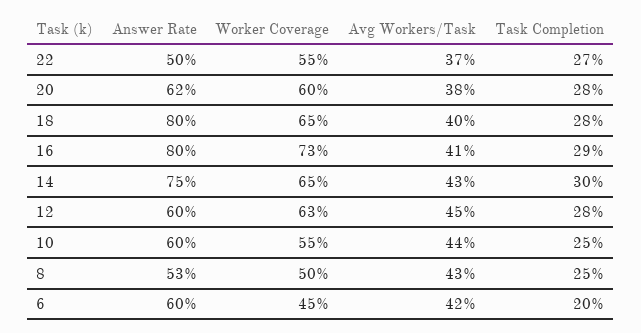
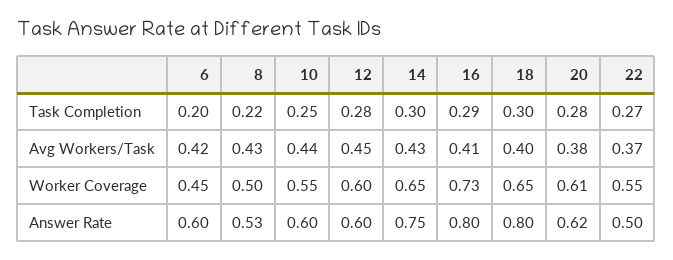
  {
    "Answer Rate": {
      "22": 0.5,
      "20": 0.62,
      "18": 0.8,
      "16": 0.8,
      "14": 0.75,
      "12": 0.6,
      "10": 0.6,
      "8": 0.53,
      "6": 0.6
    },
    "Worker Coverage": {
      "22": 0.55,
-     "20": 0.6,
+     "20": 0.61,
      "18": 0.65,
      "16": 0.73,
      "14": 0.65,
-     "12": 0.63,
+     "12": 0.6,
      "10": 0.55,
      "8": 0.5,
      "6": 0.45
    },
    "Avg Workers/Task": {
      "22": 0.37,
      "20": 0.38,
      "18": 0.4,
      "16": 0.41,
      "14": 0.43,
      "12": 0.45,
      "10": 0.44,
      "8": 0.43,
      "6": 0.42
    },
    "Task Completion": {
      "22": 0.27,
      "20": 0.28,
-     "18": 0.28,
+     "18": 0.3,
      "16": 0.29,
      "14": 0.3,
      "12": 0.28,
      "10": 0.25,
-     "8": 0.25,
+     "8": 0.22,
      "6": 0.2
    }
  }

